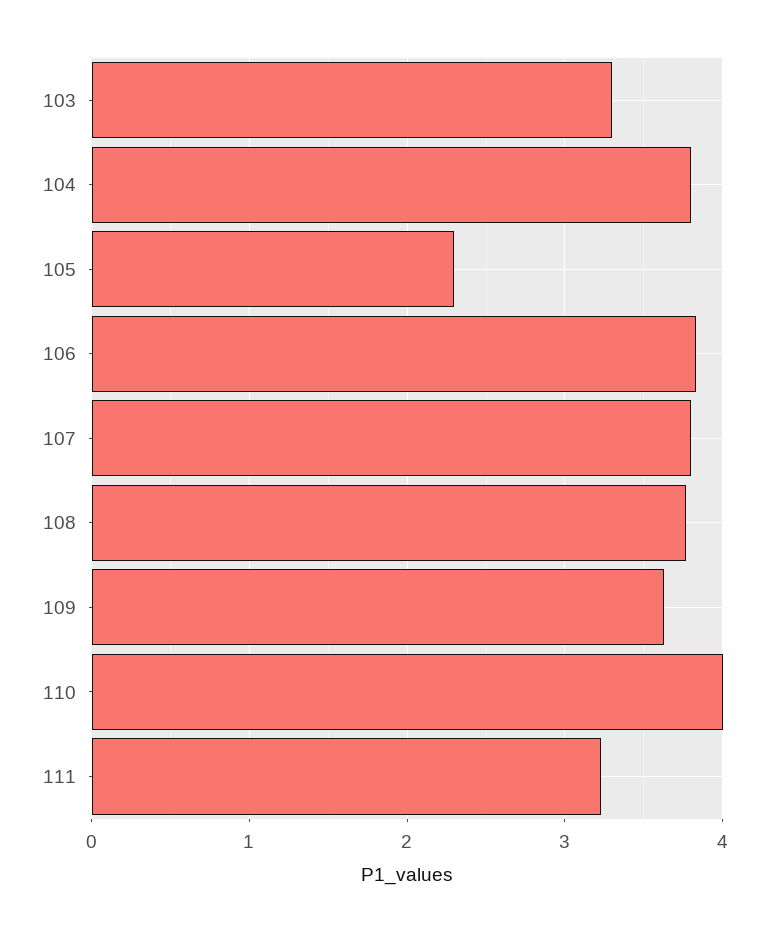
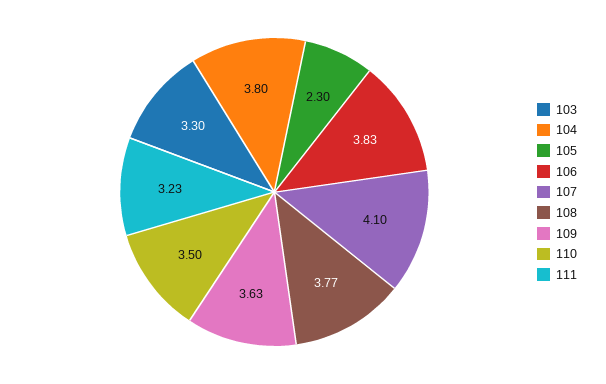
  {
    "103": 3.3,
    "104": 3.8,
    "105": 2.3,
    "106": 3.83,
-   "107": 3.8,
+   "107": 4.1,
    "108": 3.77,
    "109": 3.63,
-   "110": 4,
+   "110": 3.5,
    "111": 3.23
  }

